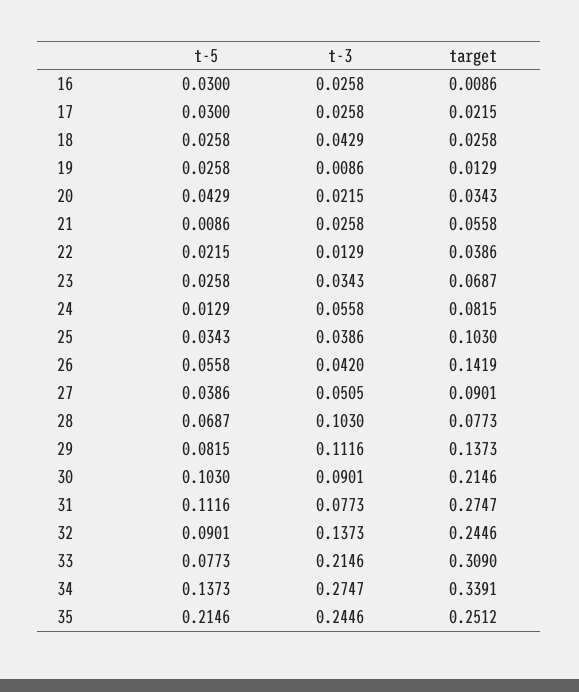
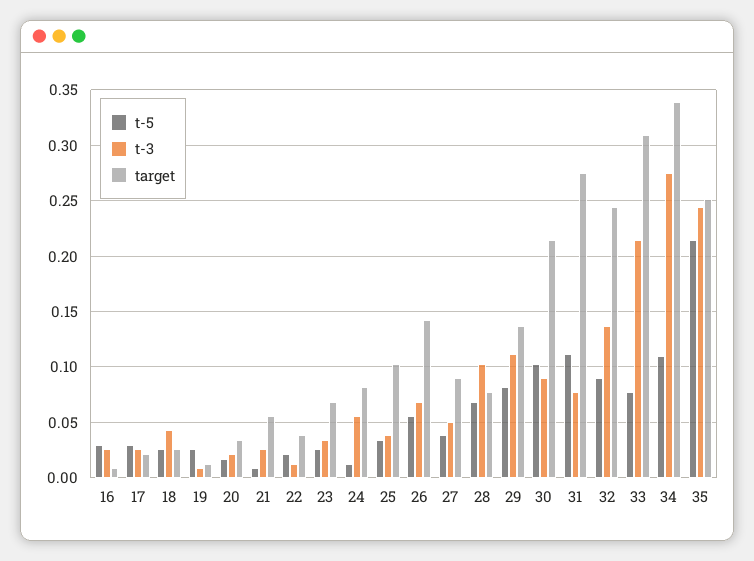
  {
    "t-5": {
      "16": 0.03,
      "17": 0.03,
      "18": 0.0258,
      "19": 0.0258,
-     "20": 0.0429,
+     "20": 0.02,
      "21": 0.0086,
      "22": 0.0215,
      "23": 0.0258,
      "24": 0.0129,
      "25": 0.0343,
      "26": 0.0558,
      "27": 0.0386,
      "28": 0.0687,
      "29": 0.0815,
      "30": 0.103,
      "31": 0.1116,
      "32": 0.0901,
      "33": 0.0773,
-     "34": 0.1373,
+     "34": 0.11,
      "35": 0.2146
    },
    "t-3": {
      "16": 0.0258,
      "17": 0.0258,
      "18": 0.0429,
      "19": 0.0086,
      "20": 0.0215,
      "21": 0.0258,
      "22": 0.0129,
      "23": 0.0343,
      "24": 0.0558,
      "25": 0.0386,
-     "26": 0.042,
+     "26": 0.07,
      "27": 0.0505,
      "28": 0.103,
      "29": 0.1116,
      "30": 0.0901,
      "31": 0.0773,
      "32": 0.1373,
      "33": 0.2146,
      "34": 0.2747,
      "35": 0.2446
    },
    "target": {
      "16": 0.0086,
      "17": 0.0215,
      "18": 0.0258,
      "19": 0.0129,
      "20": 0.0343,
      "21": 0.0558,
      "22": 0.0386,
      "23": 0.0687,
      "24": 0.0815,
      "25": 0.103,
      "26": 0.1419,
      "27": 0.0901,
      "28": 0.0773,
      "29": 0.1373,
      "30": 0.2146,
      "31": 0.2747,
      "32": 0.2446,
      "33": 0.309,
      "34": 0.3391,
      "35": 0.2512
    }
  }

